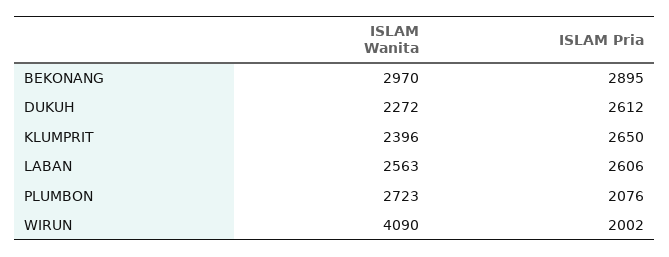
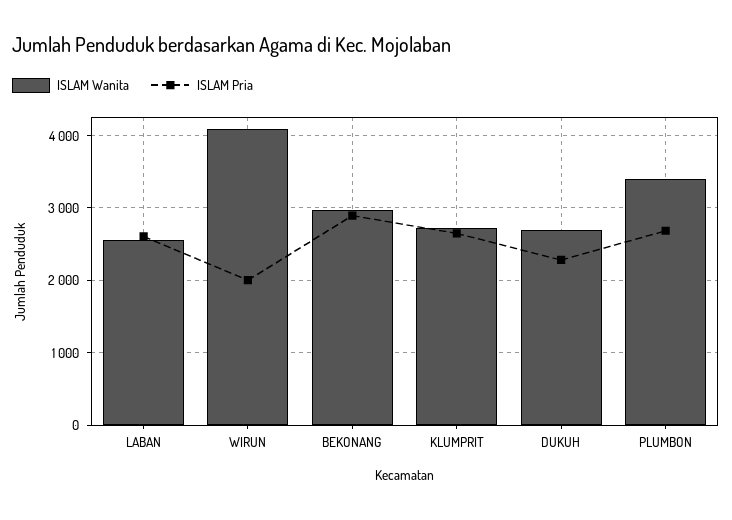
  {
    "ISLAM Wanita": {
      "BEKONANG": 2970,
-     "DUKUH": 2272,
+     "DUKUH": 2700,
-     "KLUMPRIT": 2396,
+     "KLUMPRIT": 2700,
      "LABAN": 2563,
-     "PLUMBON": 2723,
+     "PLUMBON": 3400,
      "WIRUN": 4090
    },
    "ISLAM Pria": {
      "BEKONANG": 2895,
-     "DUKUH": 2612,
+     "DUKUH": 2300,
      "KLUMPRIT": 2650,
      "LABAN": 2606,
-     "PLUMBON": 2076,
+     "PLUMBON": 2700,
      "WIRUN": 2002
    }
  }

